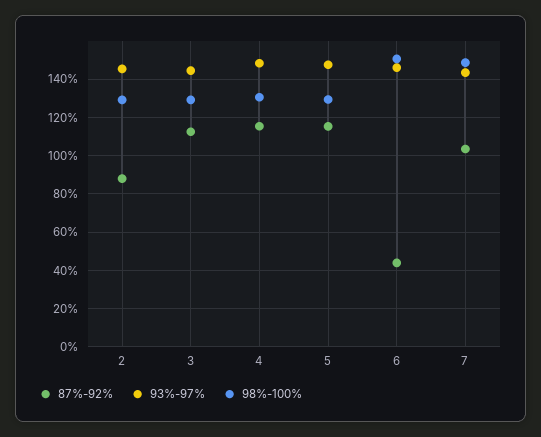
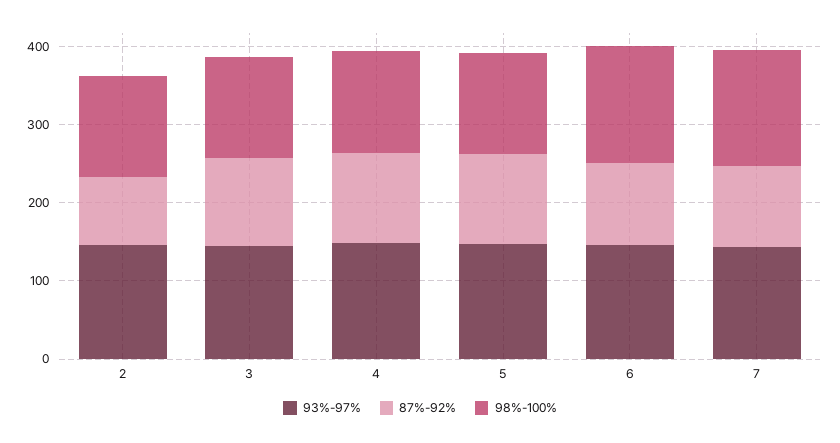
  {
    "87%-92%": {
      "2": 90,
      "3": 115,
      "4": 115,
      "5": 115,
-     "6": 45,
+     "6": 100,
      "7": 105
    },
    "93%-97%": {
      "2": 145,
      "3": 145,
      "4": 150,
      "5": 150,
      "6": 145,
      "7": 145
    },
    "98%-100%": {
      "2": 130,
      "3": 130,
      "4": 130,
      "5": 130,
      "6": 150,
      "7": 150
    }
  }

